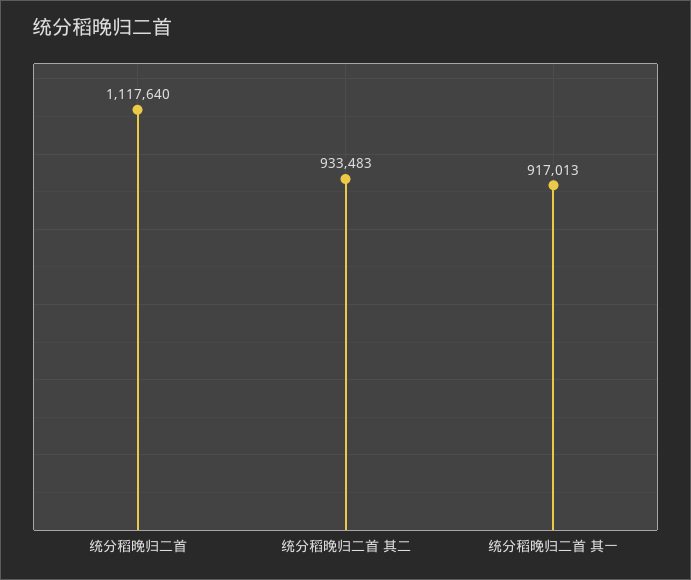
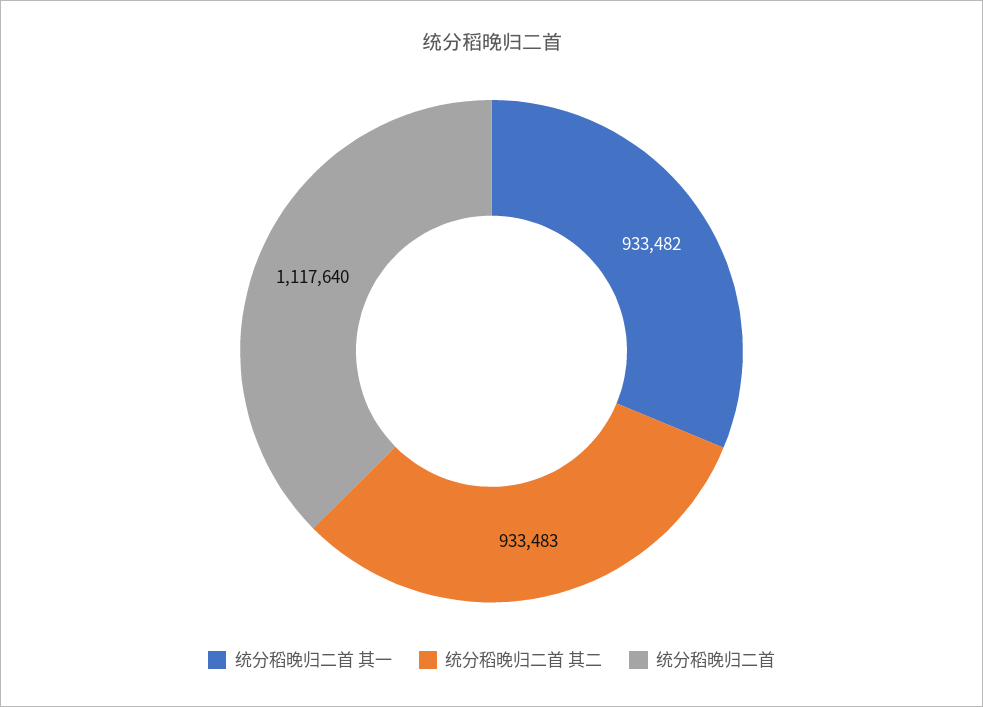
  {
    "统分稻晚归二首": 1117640,
    "统分稻晚归二首 其二": 933483,
-   "统分稻晚归二首 其一": 917013
+   "统分稻晚归二首 其一": 933482
  }

